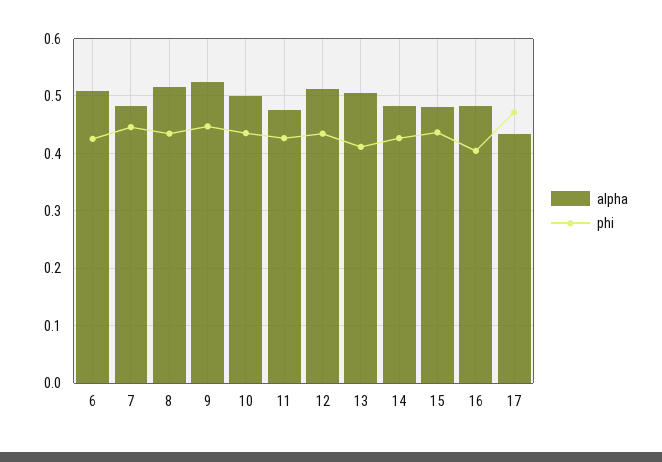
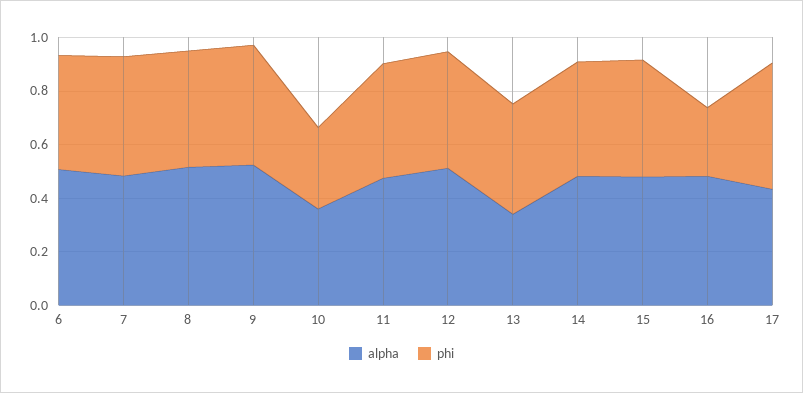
  {
    "alpha": {
      "6": 0.5,
      "7": 0.48,
      "8": 0.52,
      "9": 0.52,
-     "10": 0.5,
+     "10": 0.35,
      "11": 0.48,
      "12": 0.52,
-     "13": 0.5,
+     "13": 0.35,
      "14": 0.48,
      "15": 0.48,
      "16": 0.48,
      "17": 0.44
    },
    "phi": {
      "6": 0.42,
      "7": 0.44,
      "8": 0.44,
      "9": 0.44,
-     "10": 0.44,
+     "10": 0.3,
      "11": 0.42,
      "12": 0.44,
      "13": 0.42,
      "14": 0.42,
      "15": 0.44,
-     "16": 0.4,
+     "16": 0.25,
      "17": 0.48
    }
  }

